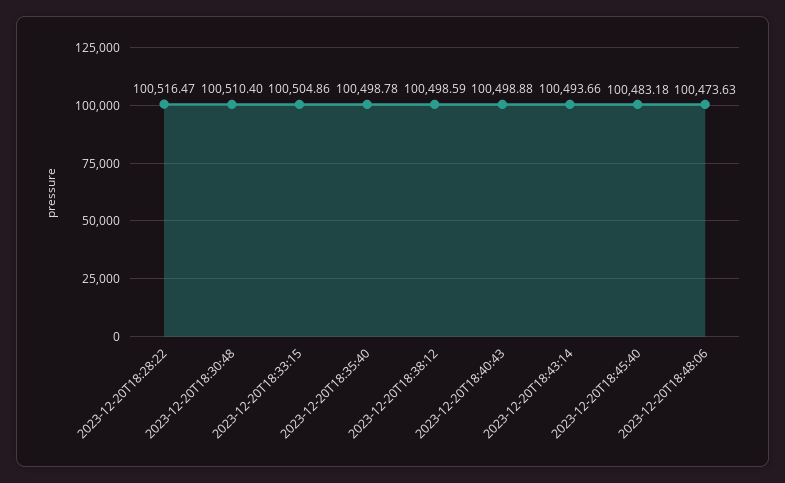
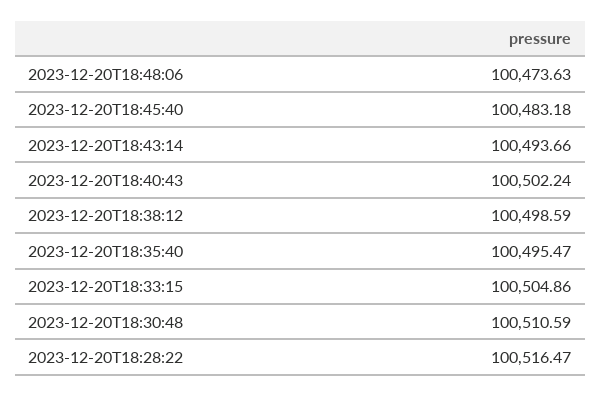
  {
    "2023-12-20T18:28:22": 100516.47,
-   "2023-12-20T18:30:48": 100510.4,
+   "2023-12-20T18:30:48": 100510.59,
    "2023-12-20T18:33:15": 100504.86,
-   "2023-12-20T18:35:40": 100498.78,
+   "2023-12-20T18:35:40": 100495.47,
    "2023-12-20T18:38:12": 100498.59,
-   "2023-12-20T18:40:43": 100498.88,
+   "2023-12-20T18:40:43": 100502.24,
    "2023-12-20T18:43:14": 100493.66,
    "2023-12-20T18:45:40": 100483.18,
    "2023-12-20T18:48:06": 100473.63
  }

